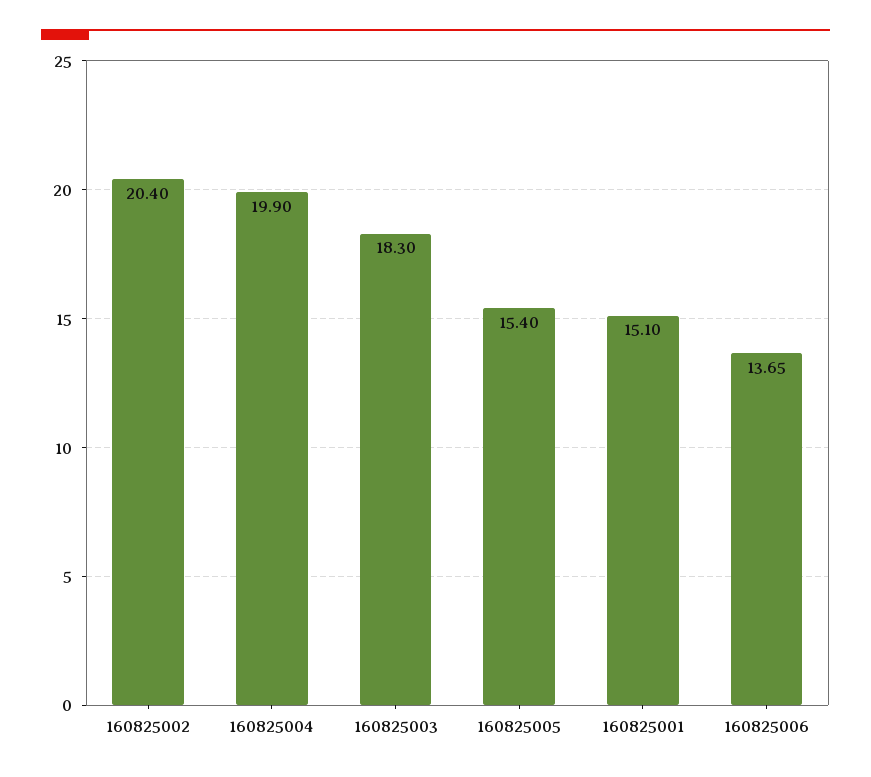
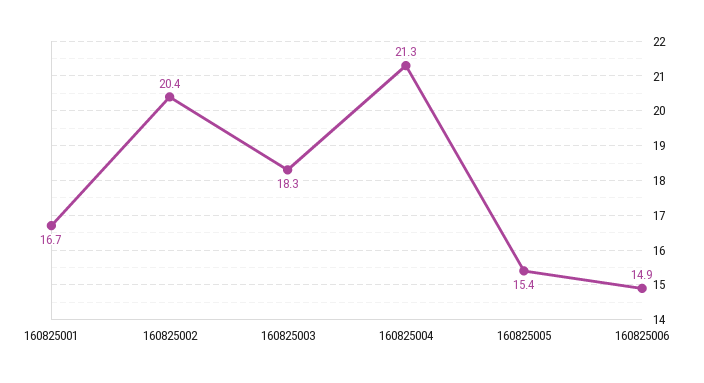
  {
    "160825002": 20.4,
-   "160825004": 19.9,
+   "160825004": 21.3,
    "160825003": 18.3,
    "160825005": 15.4,
-   "160825001": 15.1,
+   "160825001": 16.7,
-   "160825006": 13.65
+   "160825006": 14.9
  }

